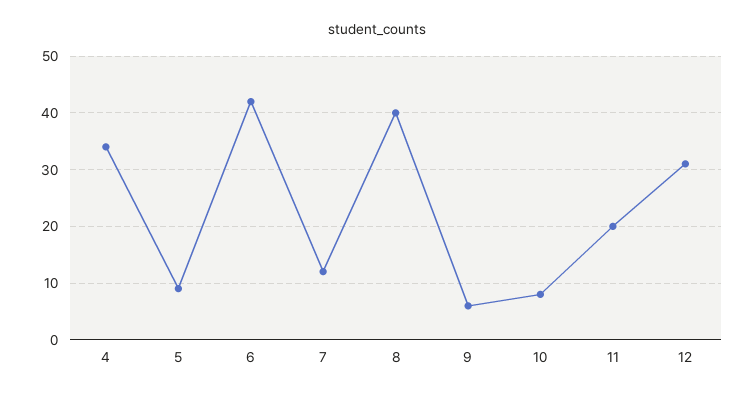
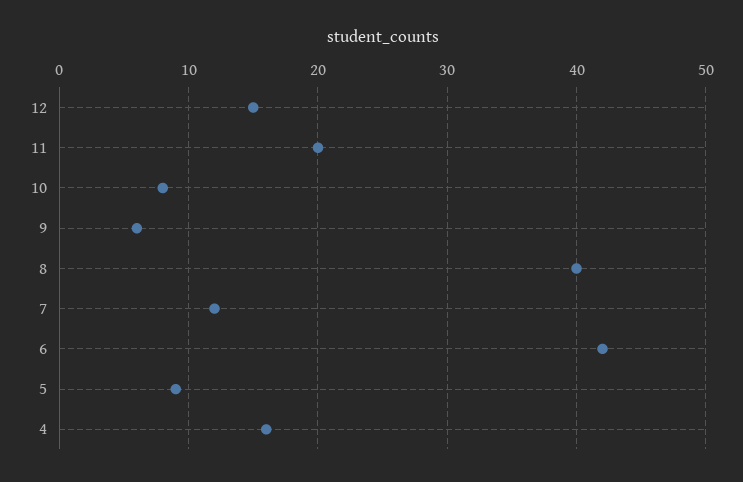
  {
-   "4": 35,
+   "4": 16,
    "5": 9,
    "6": 42,
    "7": 12,
    "8": 40,
    "9": 6,
    "10": 8,
    "11": 20,
-   "12": 30
+   "12": 15
  }

